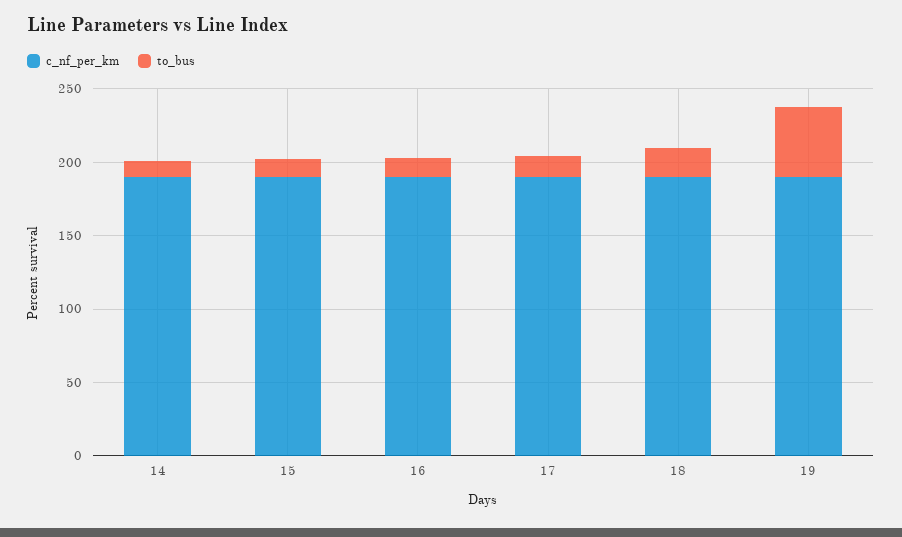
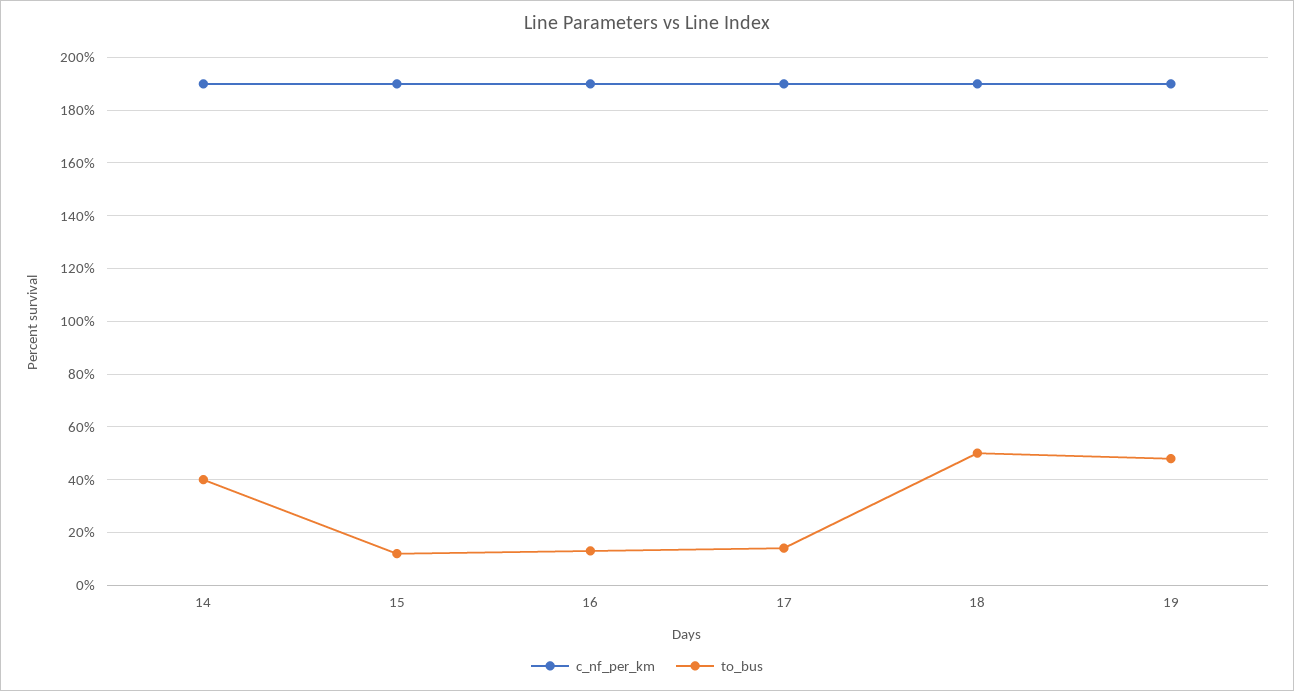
  {
    "c_nf_per_km": {
      "14": 190,
      "15": 190,
      "16": 190,
      "17": 190,
      "18": 190,
      "19": 190
    },
    "to_bus": {
-     "14": 10,
+     "14": 40,
      "15": 10,
      "16": 15,
      "17": 15,
-     "18": 20,
+     "18": 50,
      "19": 50
    }
  }

